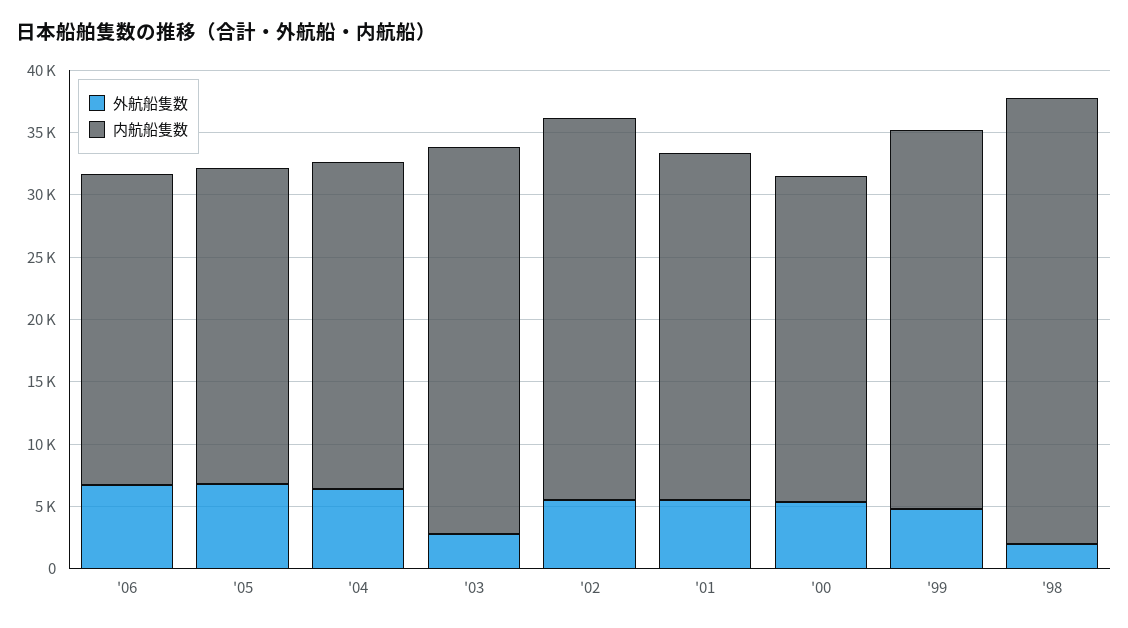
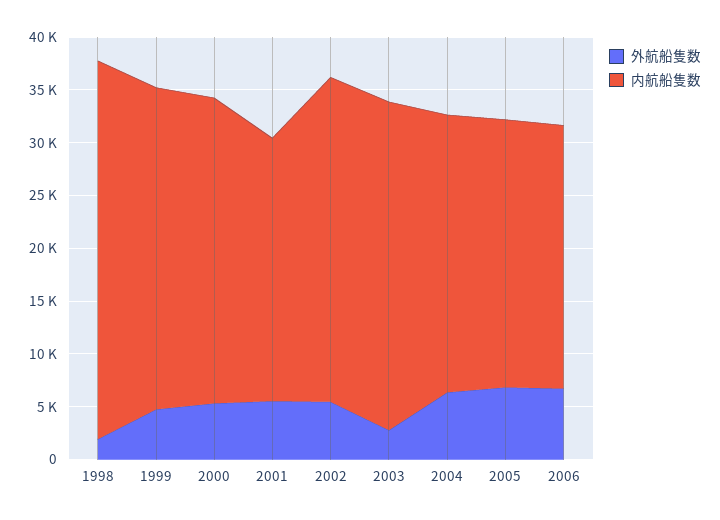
  {
    "外航船隻数": {
      "'06": 7000,
      "'05": 7000,
      "'04": 6000,
      "'03": 3000,
      "'02": 5000,
      "'01": 6000,
      "'00": 5000,
      "'99": 5000,
      "'98": 2000
    },
    "内航船隻数": {
      "'06": 25000,
      "'05": 25000,
      "'04": 26000,
      "'03": 31000,
      "'02": 31000,
-     "'01": 28000,
+     "'01": 25000,
-     "'00": 26000,
+     "'00": 29000,
      "'99": 30000,
      "'98": 36000
    }
  }

